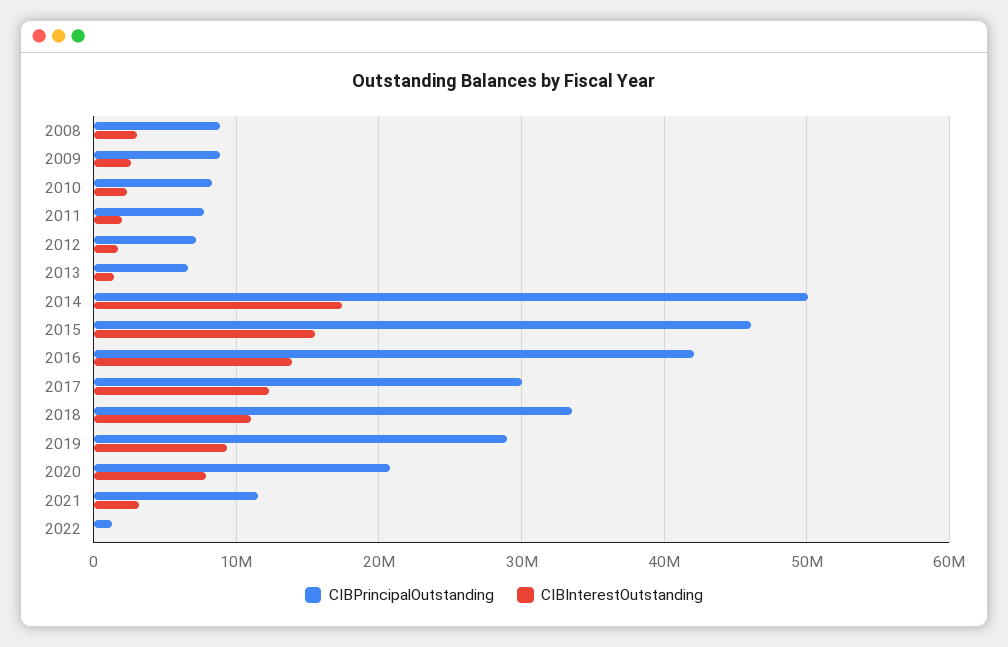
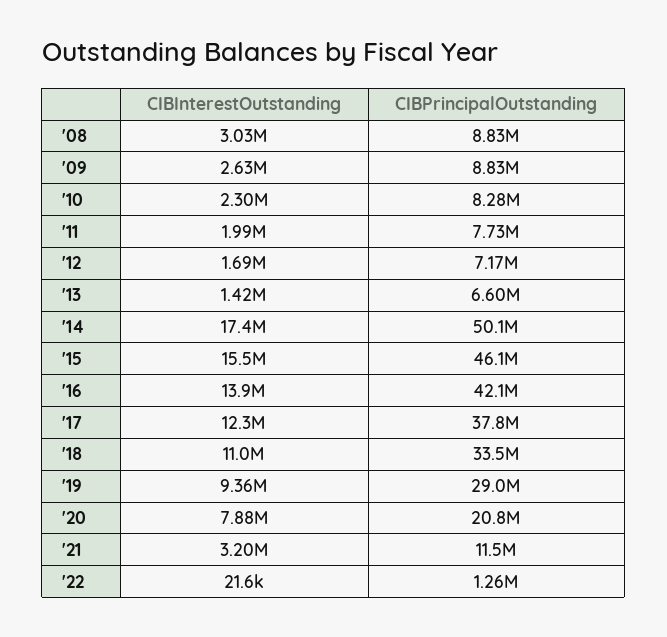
  {
    "CIBPrincipalOutstanding": {
      "2008": 8830000,
      "2009": 8830000,
      "2010": 8280000,
      "2011": 7730000,
      "2012": 7170000,
      "2013": 6600000,
      "2014": 50100000,
      "2015": 46100000,
      "2016": 42100000,
-     "2017": 30000000,
+     "2017": 37800000,
      "2018": 33500000,
      "2019": 29000000,
      "2020": 20800000,
      "2021": 11500000,
      "2022": 1260000
    },
    "CIBInterestOutstanding": {
      "2008": 3030000,
      "2009": 2630000,
      "2010": 2300000,
      "2011": 1990000,
      "2012": 1690000,
      "2013": 1420000,
      "2014": 17400000,
      "2015": 15500000,
      "2016": 13900000,
      "2017": 12300000,
      "2018": 11000000,
      "2019": 9360000,
      "2020": 7880000,
      "2021": 3200000,
      "2022": 21600
    }
  }

